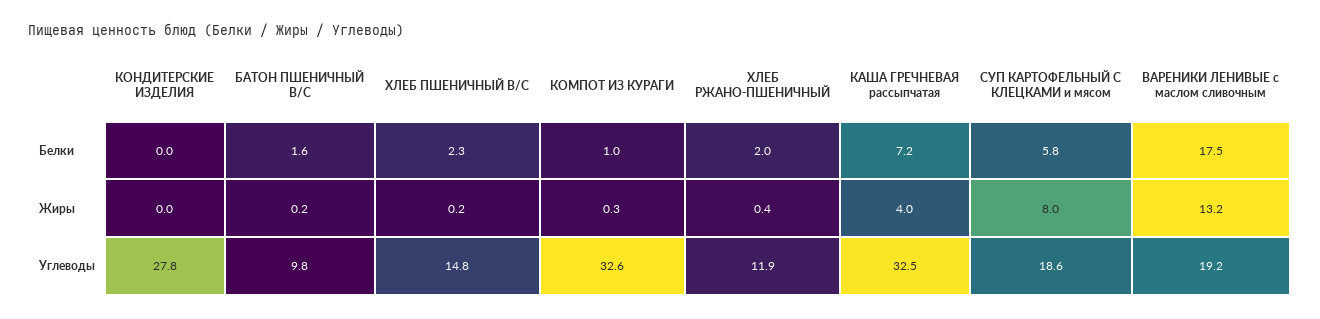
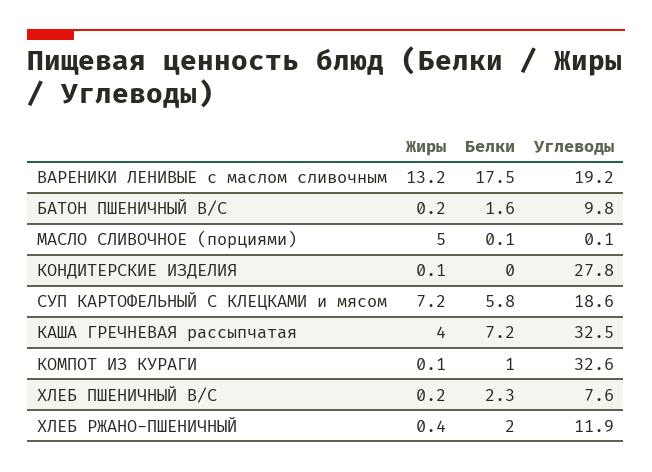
  {
    "КОНДИТЕРСКИЕ ИЗДЕЛИЯ": {
      "Белки": 0,
-     "Жиры": 0,
+     "Жиры": 0.1,
      "Углеводы": 27.8
    },
    "БАТОН ПШЕНИЧНЫЙ В/С": {
      "Белки": 1.6,
      "Жиры": 0.2,
      "Углеводы": 9.8
    },
    "ХЛЕБ ПШЕНИЧНЫЙ В/С": {
      "Белки": 2.3,
      "Жиры": 0.2,
-     "Углеводы": 14.8
+     "Углеводы": 7.6
    },
    "КОМПОТ ИЗ КУРАГИ": {
      "Белки": 1,
-     "Жиры": 0.3,
+     "Жиры": 0.1,
      "Углеводы": 32.6
    },
    "ХЛЕБ РЖАНО-ПШЕНИЧНЫЙ": {
      "Белки": 2,
      "Жиры": 0.4,
      "Углеводы": 11.9
    },
    "КАША ГРЕЧНЕВАЯ рассыпчатая": {
      "Белки": 7.2,
      "Жиры": 4,
      "Углеводы": 32.5
    },
    "СУП КАРТОФЕЛЬНЫЙ С КЛЕЦКАМИ и мясом": {
      "Белки": 5.8,
-     "Жиры": 8,
+     "Жиры": 7.2,
      "Углеводы": 18.6
    },
    "ВАРЕНИКИ ЛЕНИВЫЕ с маслом сливочным": {
      "Белки": 17.5,
      "Жиры": 13.2,
      "Углеводы": 19.2
-   }
+   },
+   "МАСЛО СЛИВОЧНОЕ (порциями)": {
+     "Жиры": 5,
+     "Белки": 0.1,
+     "Углеводы": 0.1
+   }
  }

